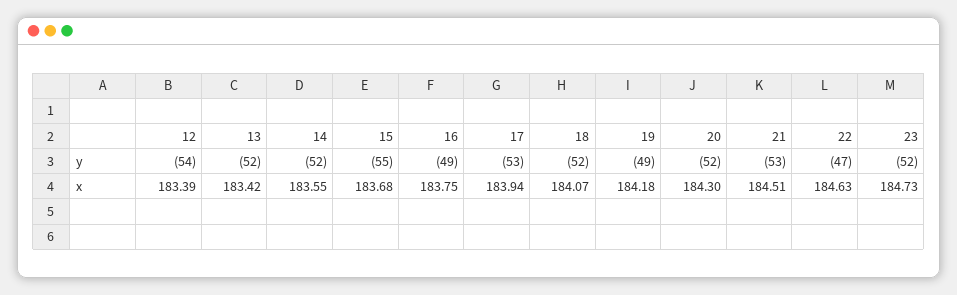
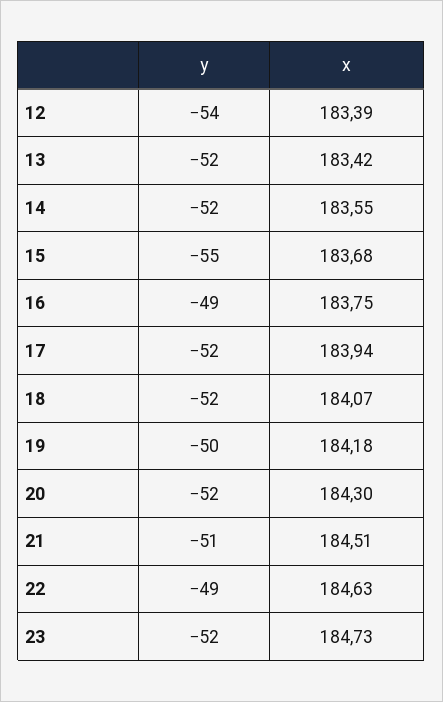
  {
    "12": {
      "y": -54,
      "x": 183.39
    },
    "13": {
      "y": -52,
      "x": 183.42
    },
    "14": {
      "y": -52,
      "x": 183.55
    },
    "15": {
      "y": -55,
      "x": 183.68
    },
    "16": {
      "y": -49,
      "x": 183.75
    },
    "17": {
-     "y": -53,
+     "y": -52,
      "x": 183.94
    },
    "18": {
      "y": -52,
      "x": 184.07
    },
    "19": {
-     "y": -49,
+     "y": -50,
      "x": 184.18
    },
    "20": {
      "y": -52,
      "x": 184.3
    },
    "21": {
-     "y": -53,
+     "y": -51,
      "x": 184.51
    },
    "22": {
-     "y": -47,
+     "y": -49,
      "x": 184.63
    },
    "23": {
      "y": -52,
      "x": 184.73
    }
  }

